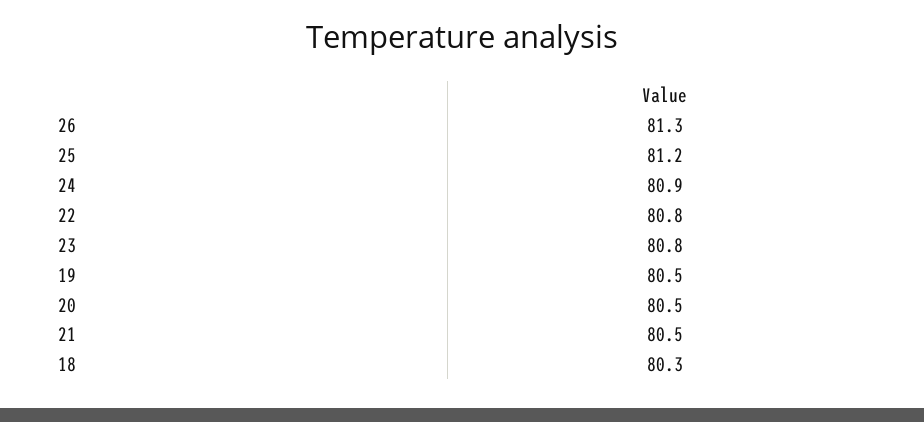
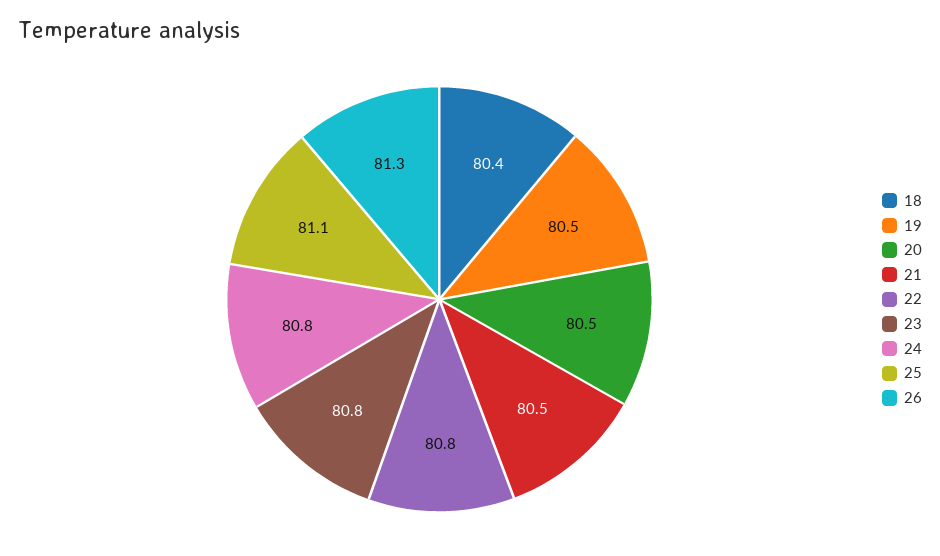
  {
    "26": 81.3,
-   "25": 81.2,
+   "25": 81.1,
-   "24": 80.9,
+   "24": 80.8,
    "22": 80.8,
    "23": 80.8,
    "19": 80.5,
    "20": 80.5,
    "21": 80.5,
-   "18": 80.3
+   "18": 80.4
  }

